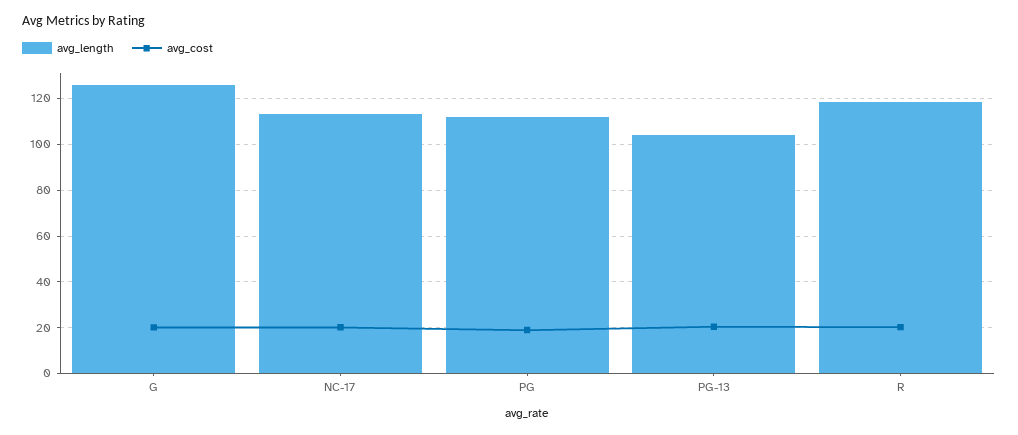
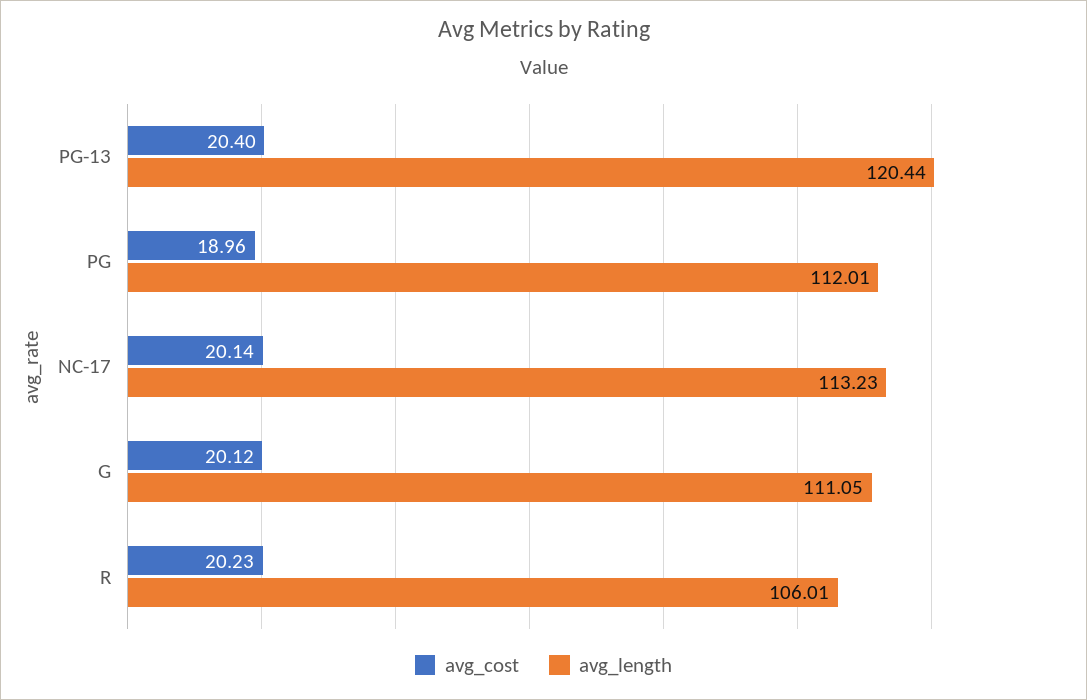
  {
    "avg_length": {
-     "G": 125,
+     "G": 111.05,
      "NC-17": 113.23,
      "PG": 112.01,
-     "PG-13": 105,
+     "PG-13": 120.44,
-     "R": 120
+     "R": 106.01
    },
    "avg_cost": {
      "G": 20.12,
      "NC-17": 20.14,
      "PG": 18.96,
      "PG-13": 20.4,
      "R": 20.23
    }
  }

